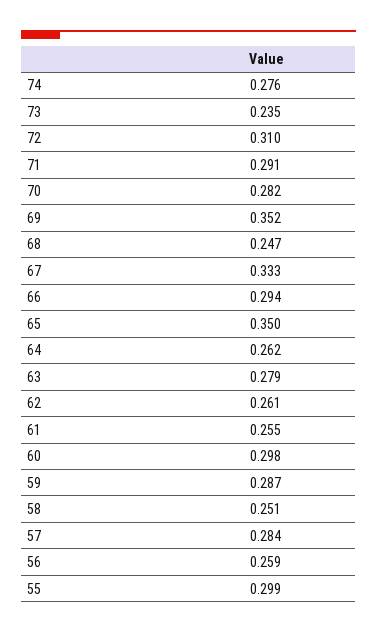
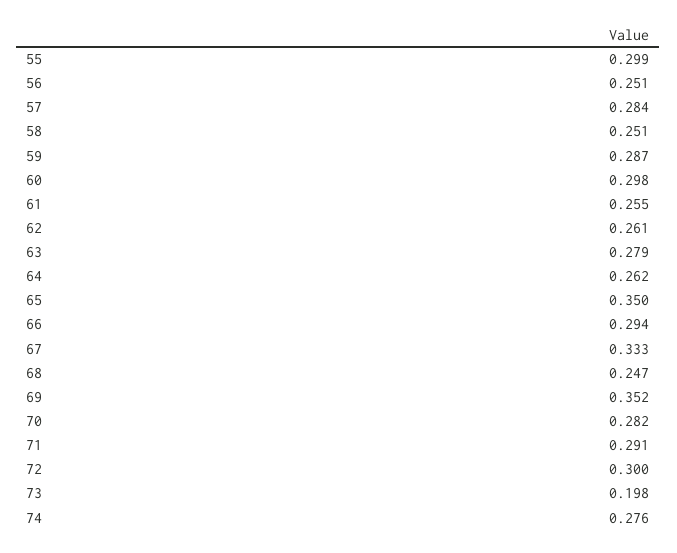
  {
    "74": 0.276,
-   "73": 0.235,
+   "73": 0.198,
-   "72": 0.31,
+   "72": 0.3,
    "71": 0.291,
    "70": 0.282,
    "69": 0.352,
    "68": 0.247,
    "67": 0.333,
    "66": 0.294,
    "65": 0.35,
    "64": 0.262,
    "63": 0.279,
    "62": 0.261,
    "61": 0.255,
    "60": 0.298,
    "59": 0.287,
    "58": 0.251,
    "57": 0.284,
-   "56": 0.259,
+   "56": 0.251,
    "55": 0.299
  }

